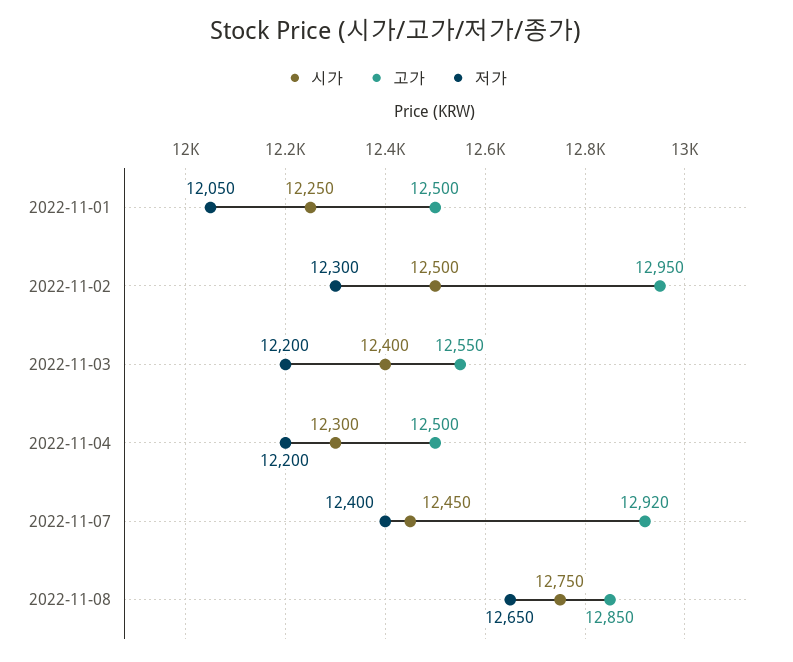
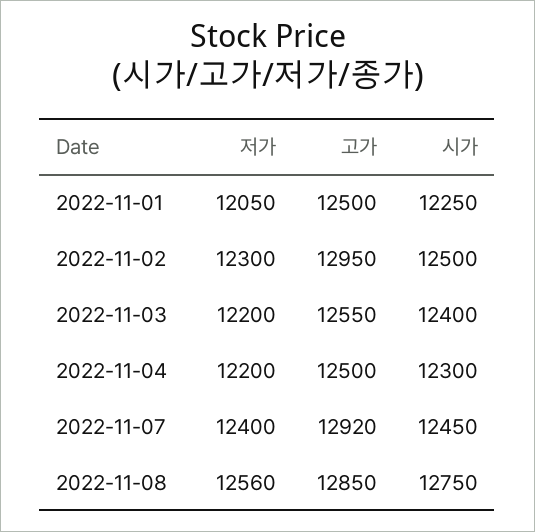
  {
    "시가": {
      "2022-11-01": 12250,
      "2022-11-02": 12500,
      "2022-11-03": 12400,
      "2022-11-04": 12300,
      "2022-11-07": 12450,
      "2022-11-08": 12750
    },
    "고가": {
      "2022-11-01": 12500,
      "2022-11-02": 12950,
      "2022-11-03": 12550,
      "2022-11-04": 12500,
      "2022-11-07": 12920,
      "2022-11-08": 12850
    },
    "저가": {
      "2022-11-01": 12050,
      "2022-11-02": 12300,
      "2022-11-03": 12200,
      "2022-11-04": 12200,
      "2022-11-07": 12400,
-     "2022-11-08": 12650
+     "2022-11-08": 12560
    }
  }

